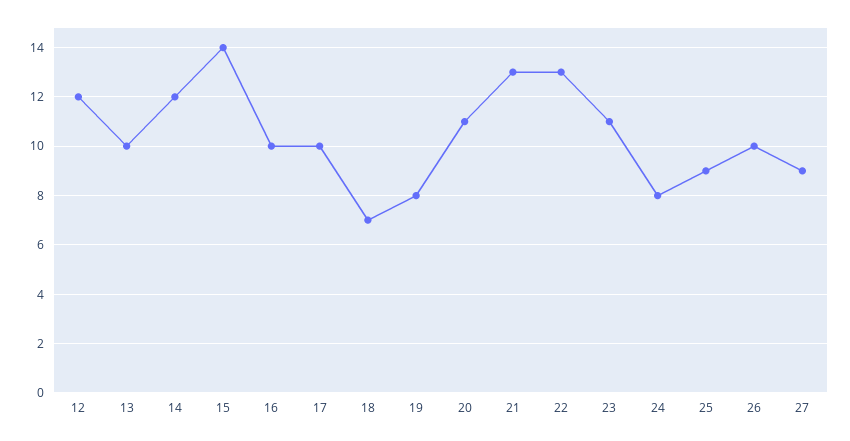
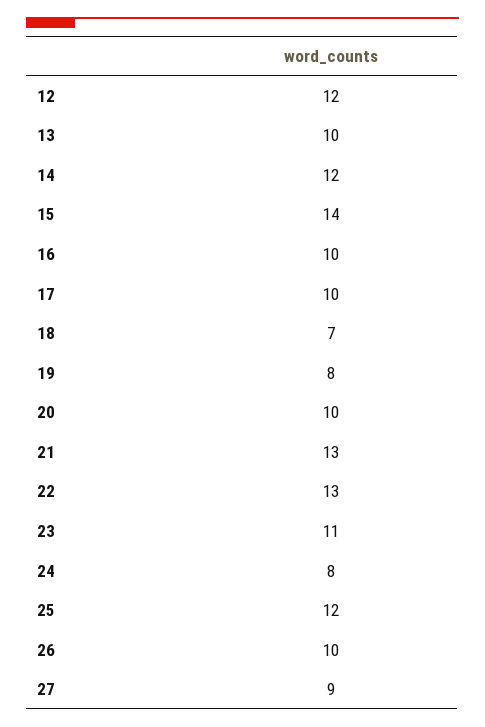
  {
    "12": 12,
    "13": 10,
    "14": 12,
    "15": 14,
    "16": 10,
    "17": 10,
    "18": 7,
    "19": 8,
-   "20": 11,
+   "20": 10,
    "21": 13,
    "22": 13,
    "23": 11,
    "24": 8,
-   "25": 9,
+   "25": 12,
    "26": 10,
    "27": 9
  }

